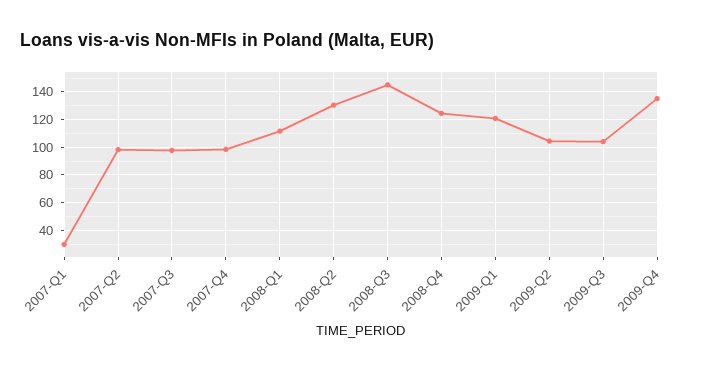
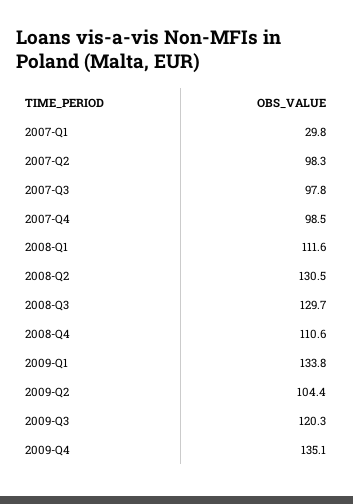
  {
    "2007-Q1": 29.8,
    "2007-Q2": 98.3,
    "2007-Q3": 97.8,
    "2007-Q4": 98.5,
    "2008-Q1": 111.6,
    "2008-Q2": 130.5,
-   "2008-Q3": 145,
+   "2008-Q3": 129.7,
-   "2008-Q4": 125,
+   "2008-Q4": 110.6,
-   "2009-Q1": 120,
+   "2009-Q1": 133.8,
    "2009-Q2": 104.4,
-   "2009-Q3": 105,
+   "2009-Q3": 120.3,
    "2009-Q4": 135.1
  }

